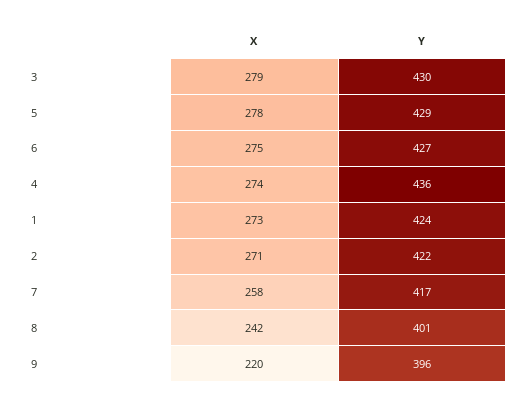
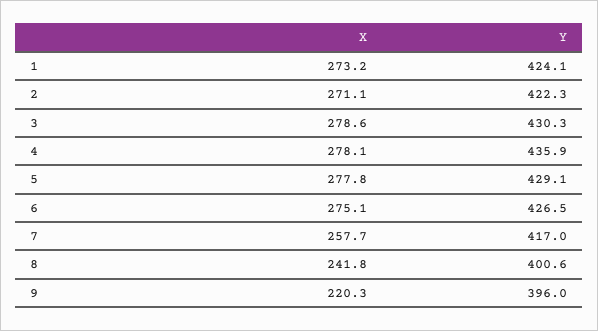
  {
    "X": {
      "3": 278.6,
      "5": 277.8,
      "6": 275.1,
-     "4": 274,
+     "4": 278.1,
      "1": 273.2,
      "2": 271.1,
      "7": 257.7,
      "8": 241.8,
      "9": 220.3
    },
    "Y": {
      "3": 430.3,
      "5": 429.1,
      "6": 426.5,
      "4": 435.9,
      "1": 424.1,
      "2": 422.3,
      "7": 417,
      "8": 400.6,
      "9": 396
    }
  }

